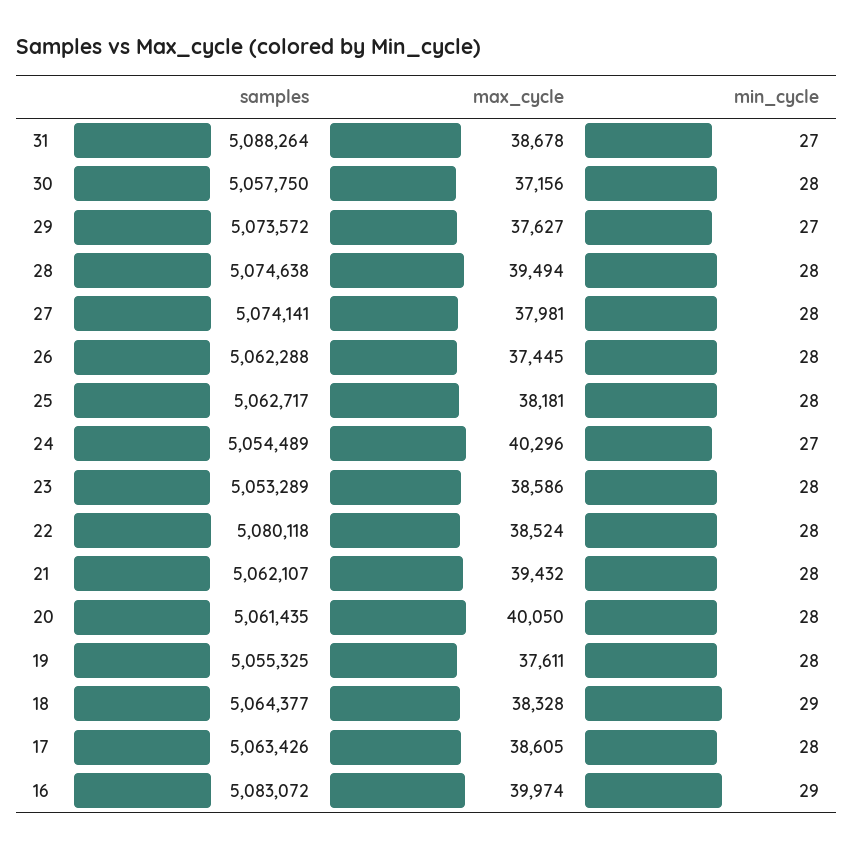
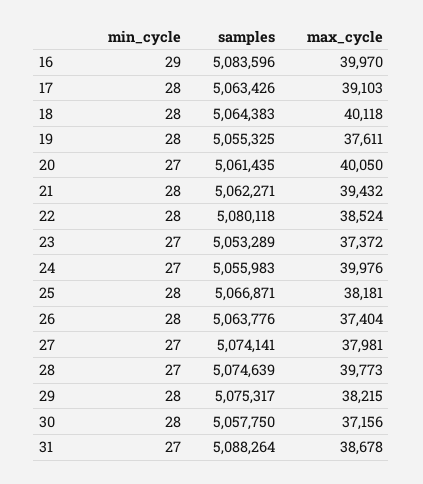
  {
    "samples": {
      "31": 5088264,
      "30": 5057750,
-     "29": 5073572,
+     "29": 5075317,
-     "28": 5074638,
+     "28": 5074639,
      "27": 5074141,
-     "26": 5062288,
+     "26": 5063776,
-     "25": 5062717,
+     "25": 5066871,
-     "24": 5054489,
+     "24": 5055983,
      "23": 5053289,
      "22": 5080118,
-     "21": 5062107,
+     "21": 5062271,
      "20": 5061435,
      "19": 5055325,
-     "18": 5064377,
+     "18": 5064383,
      "17": 5063426,
-     "16": 5083072
+     "16": 5083596
    },
    "max_cycle": {
      "31": 38678,
      "30": 37156,
-     "29": 37627,
+     "29": 38215,
-     "28": 39494,
+     "28": 39773,
      "27": 37981,
-     "26": 37445,
+     "26": 37404,
      "25": 38181,
-     "24": 40296,
+     "24": 39976,
-     "23": 38586,
+     "23": 37372,
      "22": 38524,
      "21": 39432,
      "20": 40050,
      "19": 37611,
-     "18": 38328,
+     "18": 40118,
-     "17": 38605,
+     "17": 39103,
-     "16": 39974
+     "16": 39970
    },
    "min_cycle": {
      "31": 27,
      "30": 28,
-     "29": 27,
+     "29": 28,
-     "28": 28,
+     "28": 27,
-     "27": 28,
+     "27": 27,
      "26": 28,
      "25": 28,
      "24": 27,
-     "23": 28,
+     "23": 27,
      "22": 28,
      "21": 28,
-     "20": 28,
+     "20": 27,
      "19": 28,
-     "18": 29,
+     "18": 28,
      "17": 28,
      "16": 29
    }
  }

